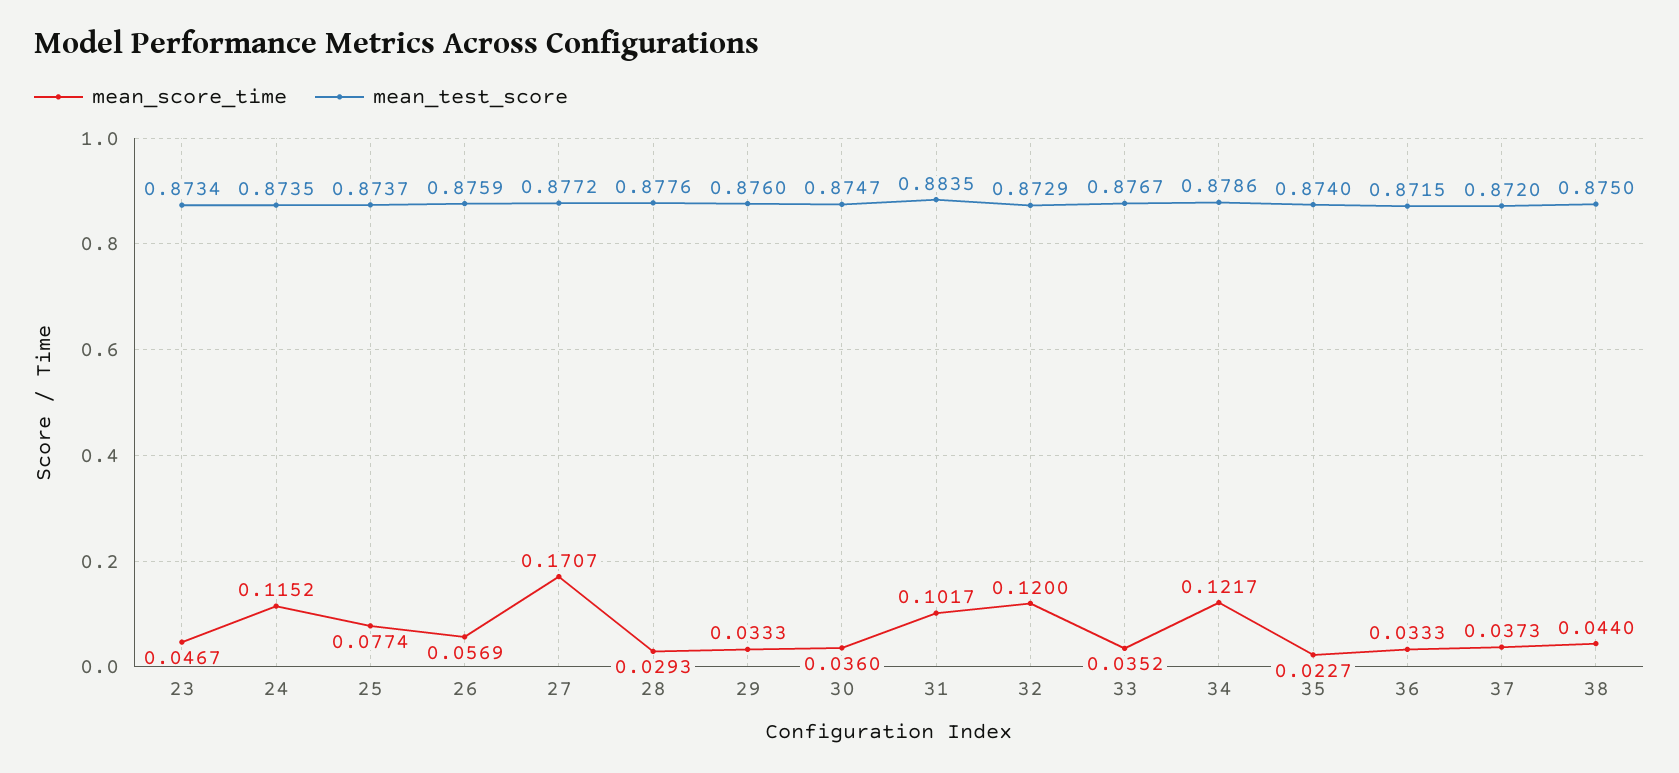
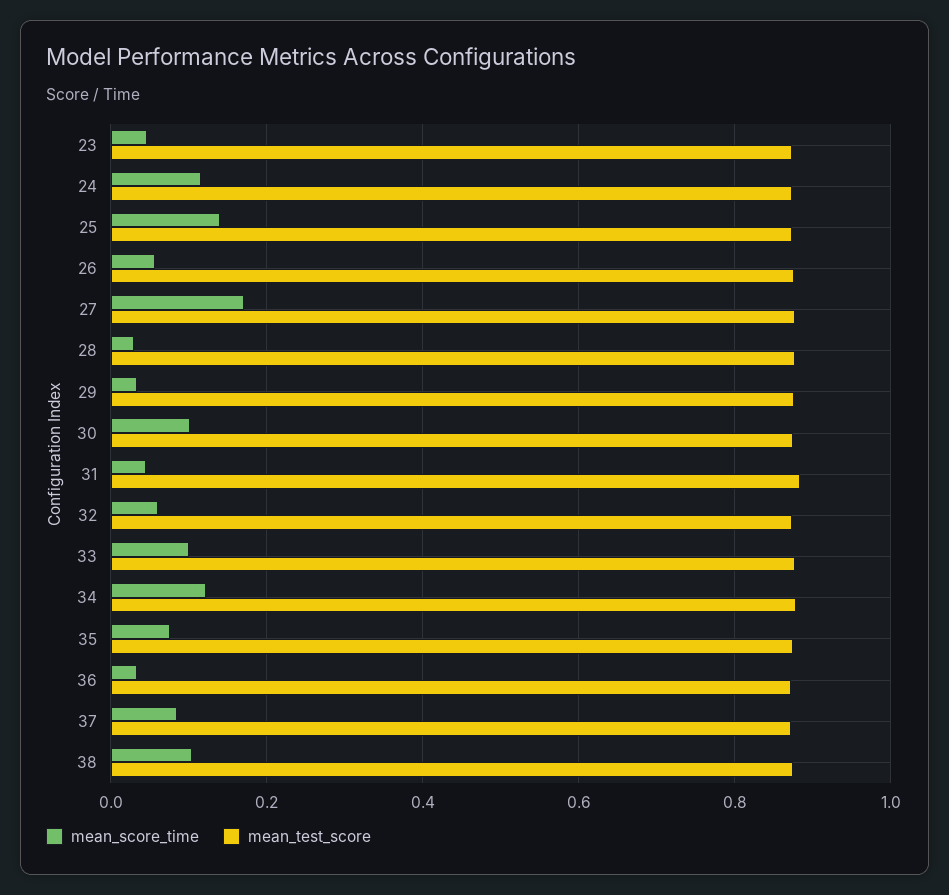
  {
    "mean_score_time": {
      "23": 0.0467,
      "24": 0.1152,
-     "25": 0.0774,
+     "25": 0.14,
      "26": 0.0569,
      "27": 0.1707,
      "28": 0.0293,
      "29": 0.0333,
-     "30": 0.036,
+     "30": 0.1,
-     "31": 0.1017,
+     "31": 0.04,
-     "32": 0.12,
+     "32": 0.06,
-     "33": 0.0352,
+     "33": 0.1,
      "34": 0.1217,
-     "35": 0.0227,
+     "35": 0.08,
      "36": 0.0333,
-     "37": 0.0373,
+     "37": 0.08,
-     "38": 0.044
+     "38": 0.1
    },
    "mean_test_score": {
      "23": 0.8734,
      "24": 0.8735,
      "25": 0.8737,
      "26": 0.8759,
      "27": 0.8772,
      "28": 0.8776,
      "29": 0.876,
      "30": 0.8747,
      "31": 0.8835,
      "32": 0.8729,
      "33": 0.8767,
      "34": 0.8786,
      "35": 0.874,
      "36": 0.8715,
      "37": 0.872,
      "38": 0.875
    }
  }

